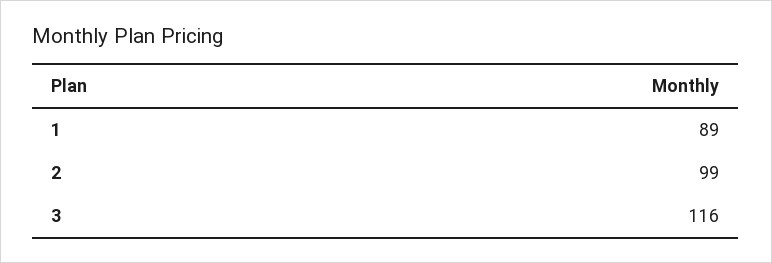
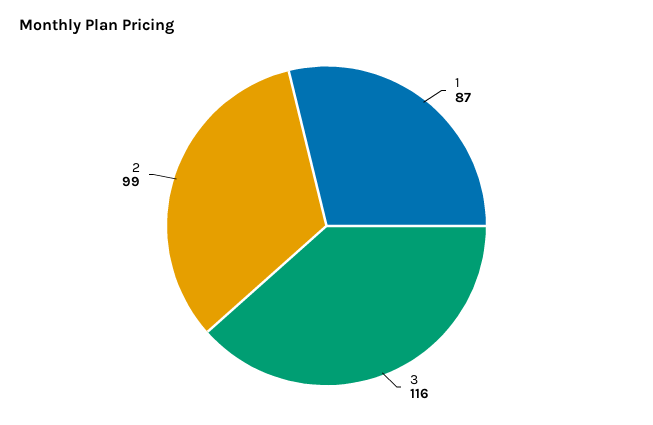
  {
-   "1": 89,
+   "1": 87,
    "2": 99,
    "3": 116
  }

